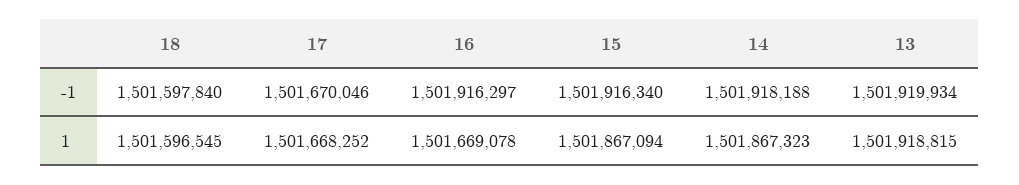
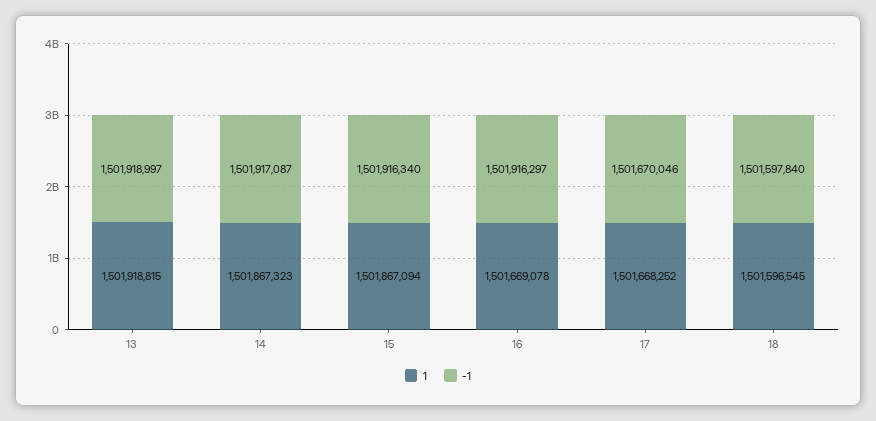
  {
    "-1": {
      "18": 1501597840,
      "17": 1501670046,
      "16": 1501916297,
      "15": 1501916340,
-     "14": 1501918188,
+     "14": 1501917087,
-     "13": 1501919934
+     "13": 1501918997
    },
    "1": {
      "18": 1501596545,
      "17": 1501668252,
      "16": 1501669078,
      "15": 1501867094,
      "14": 1501867323,
      "13": 1501918815
    }
  }

